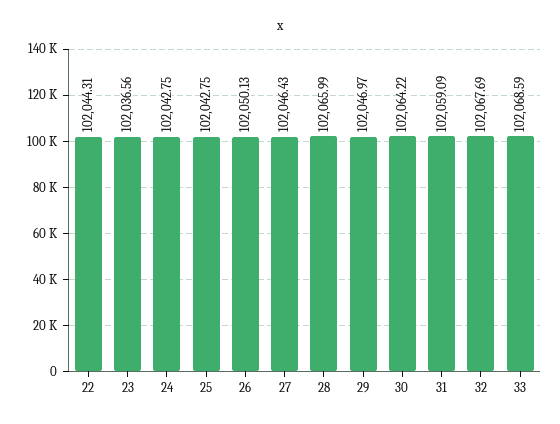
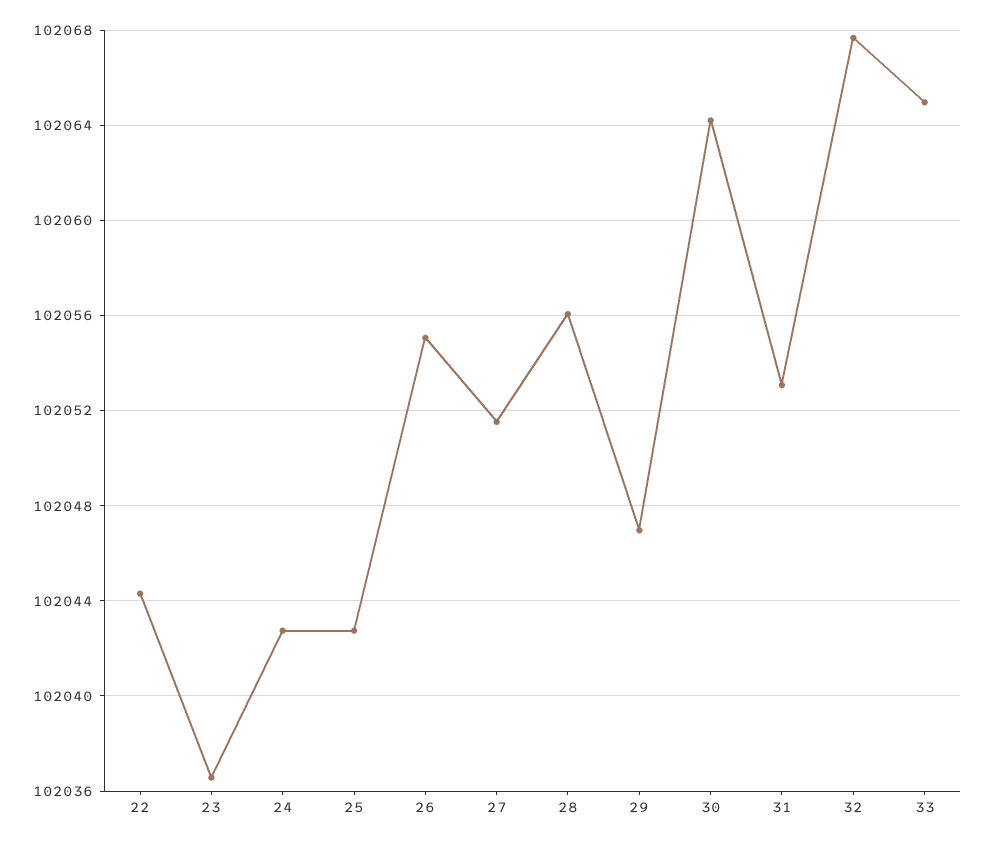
  {
    "22": 102044.31,
    "23": 102036.56,
    "24": 102042.75,
    "25": 102042.75,
-   "26": 102050.13,
+   "26": 102055,
-   "27": 102046.43,
+   "27": 102051.5,
-   "28": 102065.99,
+   "28": 102056,
    "29": 102046.97,
    "30": 102064.22,
-   "31": 102059.09,
+   "31": 102053,
    "32": 102067.69,
-   "33": 102068.59
+   "33": 102065
  }

